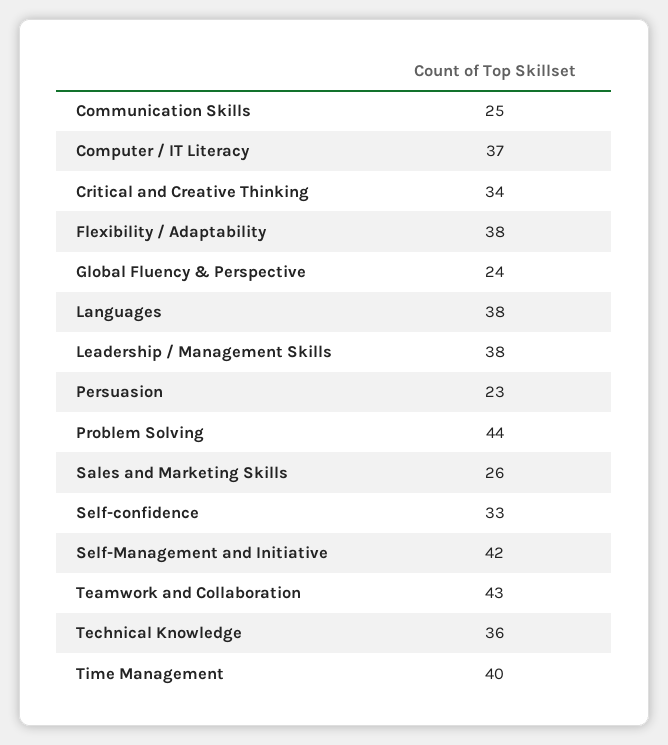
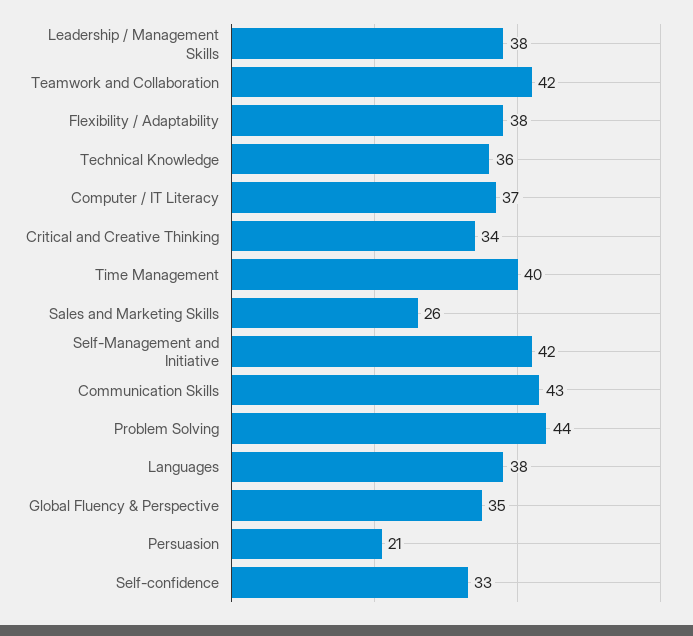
  {
-   "Communication Skills": 25,
+   "Communication Skills": 43,
    "Computer / IT Literacy": 37,
    "Critical and Creative Thinking": 34,
    "Flexibility / Adaptability": 38,
-   "Global Fluency & Perspective": 24,
+   "Global Fluency & Perspective": 35,
    "Languages": 38,
    "Leadership / Management Skills": 38,
-   "Persuasion": 23,
+   "Persuasion": 21,
    "Problem Solving": 44,
    "Sales and Marketing Skills": 26,
    "Self-confidence": 33,
    "Self-Management and Initiative": 42,
-   "Teamwork and Collaboration": 43,
+   "Teamwork and Collaboration": 42,
    "Technical Knowledge": 36,
    "Time Management": 40
  }

